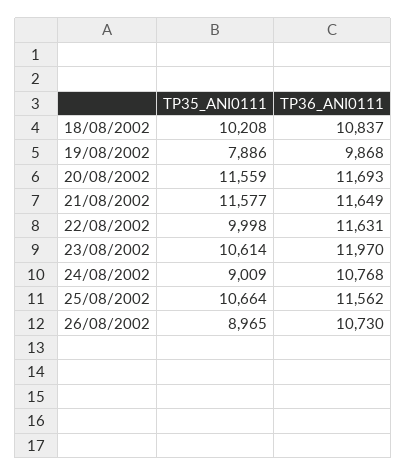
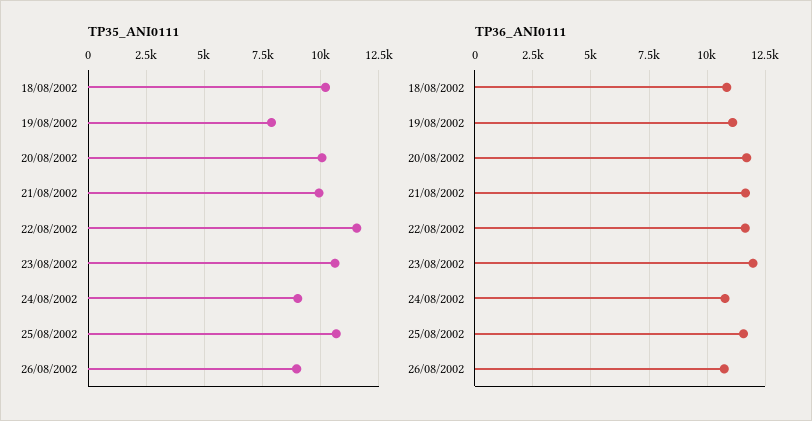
  {
    "TP35_ANI0111": {
      "18/08/2002": 10208,
      "19/08/2002": 7886,
-     "20/08/2002": 11559,
+     "20/08/2002": 10000,
-     "21/08/2002": 11577,
+     "21/08/2002": 10000,
-     "22/08/2002": 9998,
+     "22/08/2002": 11500,
      "23/08/2002": 10614,
      "24/08/2002": 9009,
      "25/08/2002": 10664,
      "26/08/2002": 8965
    },
    "TP36_ANI0111": {
      "18/08/2002": 10837,
-     "19/08/2002": 9868,
+     "19/08/2002": 11000,
      "20/08/2002": 11693,
      "21/08/2002": 11649,
      "22/08/2002": 11631,
      "23/08/2002": 11970,
      "24/08/2002": 10768,
      "25/08/2002": 11562,
      "26/08/2002": 10730
    }
  }

